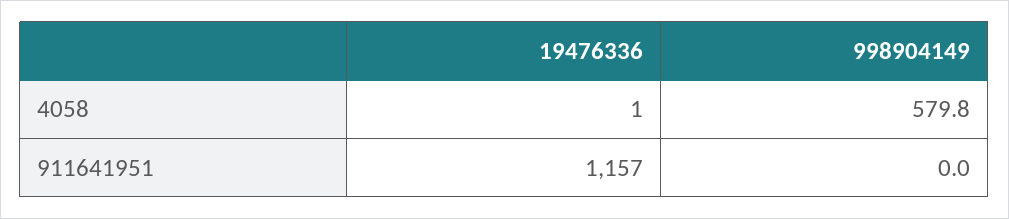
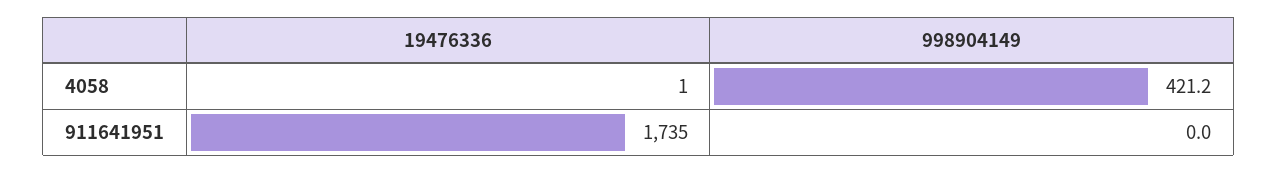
  {
    "19476336": {
      "4058": 1,
-     "911641951": 1157
+     "911641951": 1735
    },
    "998904149": {
-     "4058": 579.8,
+     "4058": 421.2,
      "911641951": 0
    }
  }

